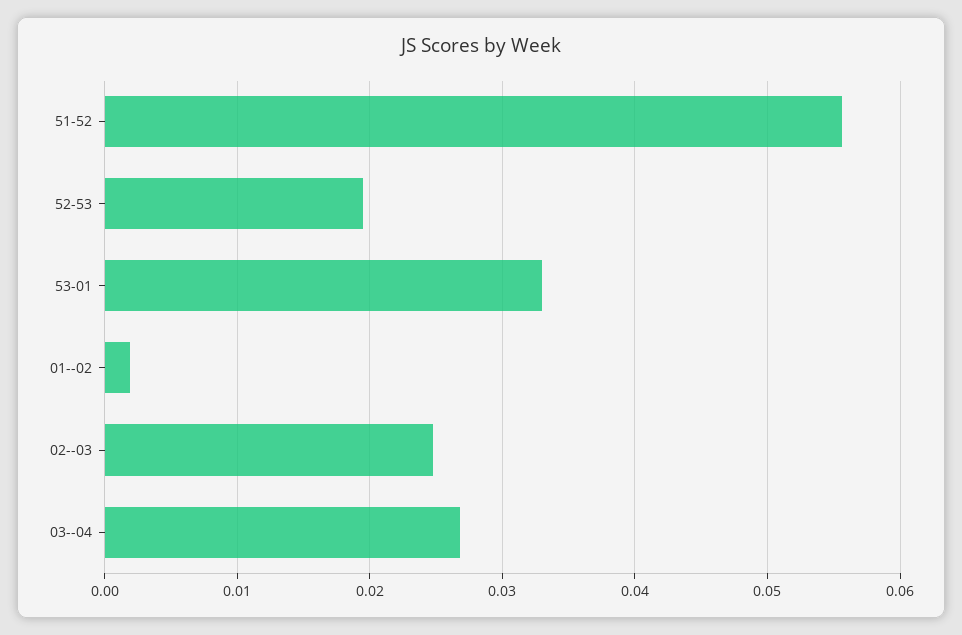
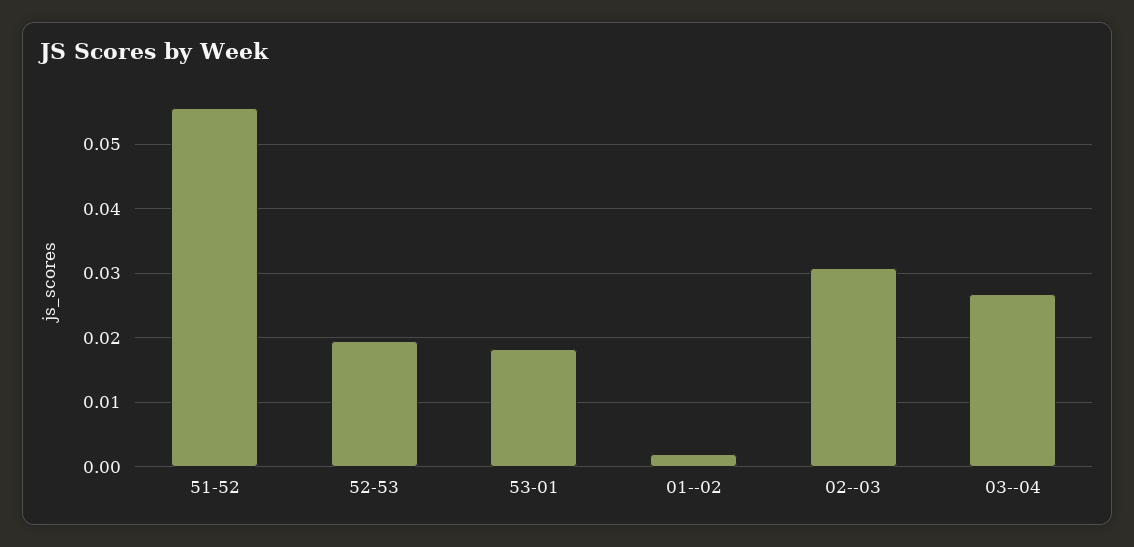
  {
    "51-52": 0.056,
    "52-53": 0.02,
-   "53-01": 0.033,
+   "53-01": 0.018,
    "01--02": 0.002,
-   "02--03": 0.025,
+   "02--03": 0.031,
    "03--04": 0.027
  }

